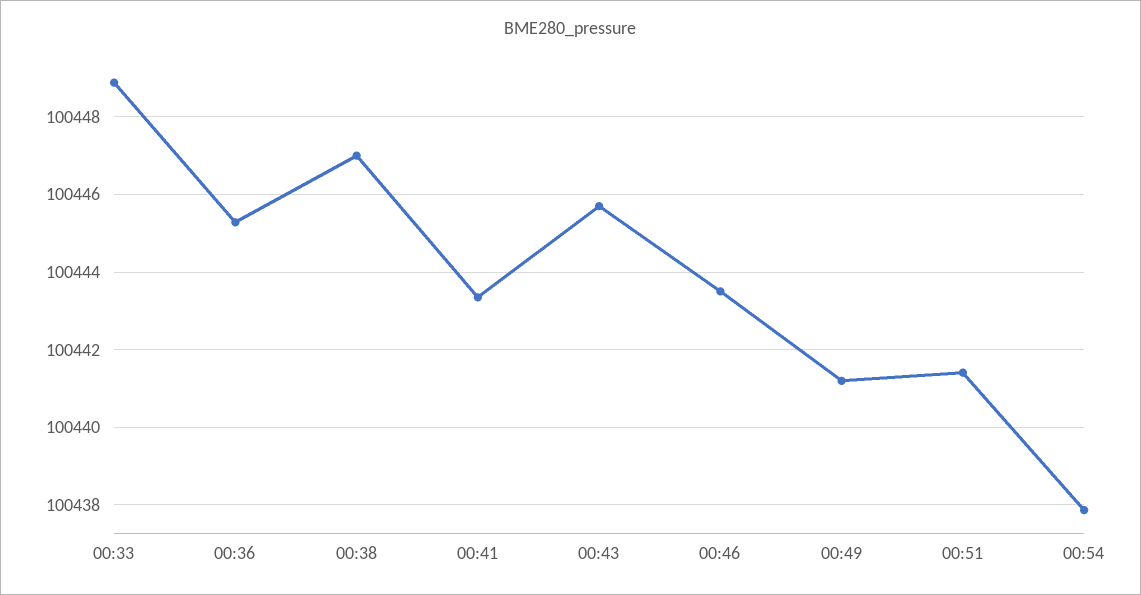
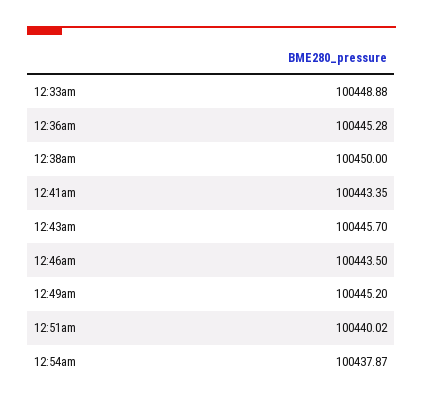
  {
    "00:33": 100448.88,
    "00:36": 100445.28,
-   "00:38": 100447,
+   "00:38": 100450,
    "00:41": 100443.35,
    "00:43": 100445.7,
    "00:46": 100443.5,
-   "00:49": 100441.2,
+   "00:49": 100445.2,
-   "00:51": 100441.4,
+   "00:51": 100440.02,
    "00:54": 100437.87
  }

